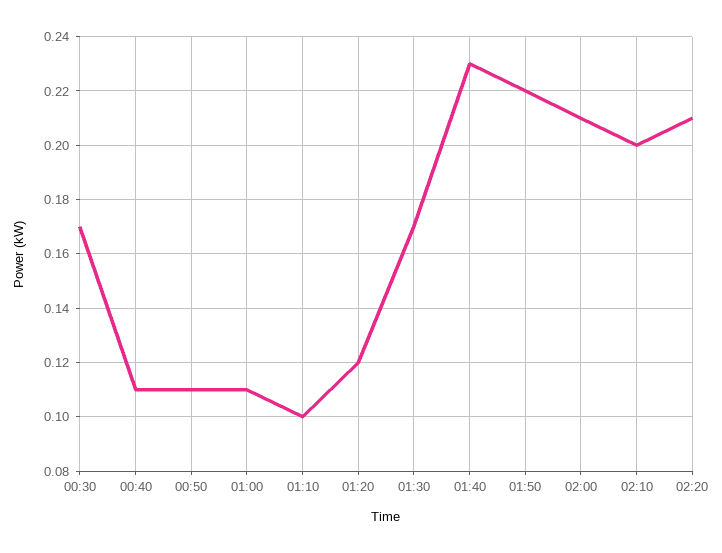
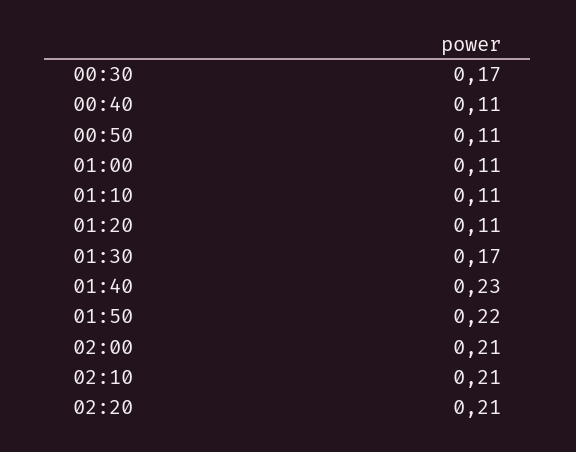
  {
    "00:30": 0.17,
    "00:40": 0.11,
    "00:50": 0.11,
    "01:00": 0.11,
-   "01:10": 0.1,
+   "01:10": 0.11,
-   "01:20": 0.12,
+   "01:20": 0.11,
    "01:30": 0.17,
    "01:40": 0.23,
    "01:50": 0.22,
    "02:00": 0.21,
-   "02:10": 0.2,
+   "02:10": 0.21,
    "02:20": 0.21
  }

